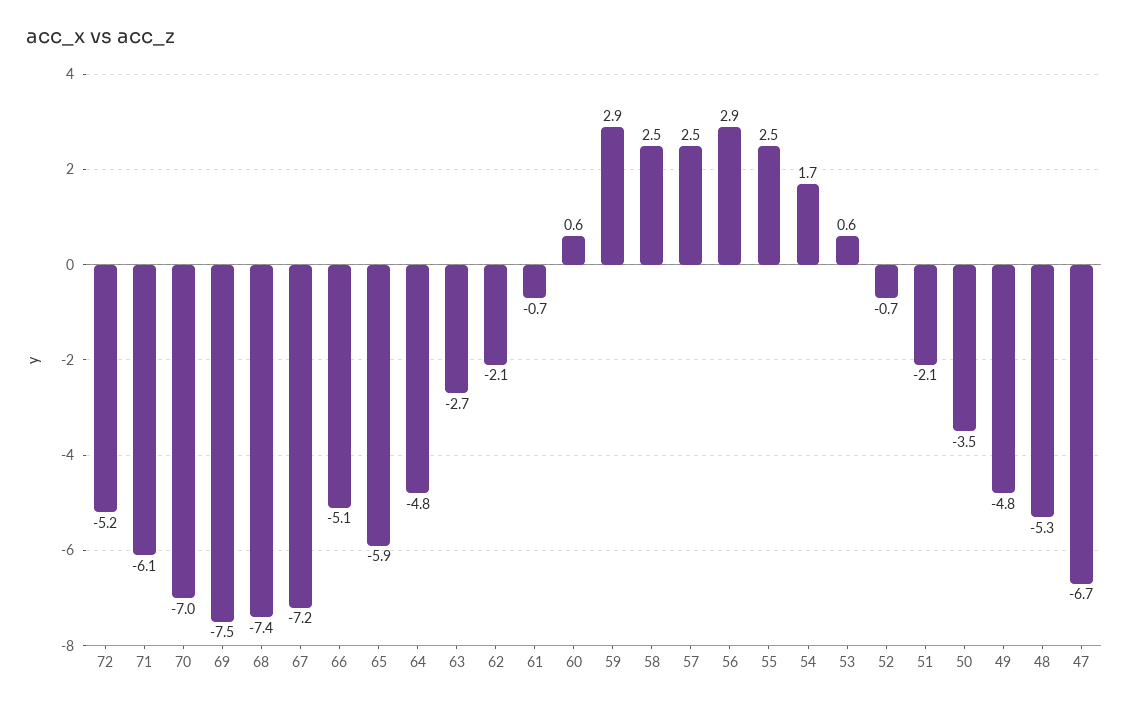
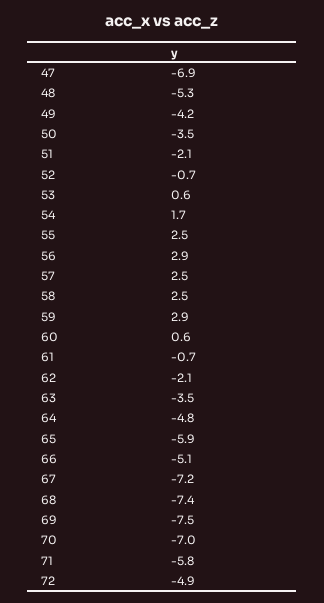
  {
-   "72": -5.2,
+   "72": -4.9,
-   "71": -6.1,
+   "71": -5.8,
    "70": -7,
    "69": -7.5,
    "68": -7.4,
    "67": -7.2,
    "66": -5.1,
    "65": -5.9,
    "64": -4.8,
-   "63": -2.7,
+   "63": -3.5,
    "62": -2.1,
    "61": -0.7,
    "60": 0.6,
    "59": 2.9,
    "58": 2.5,
    "57": 2.5,
    "56": 2.9,
    "55": 2.5,
    "54": 1.7,
    "53": 0.6,
    "52": -0.7,
    "51": -2.1,
    "50": -3.5,
-   "49": -4.8,
+   "49": -4.2,
    "48": -5.3,
-   "47": -6.7
+   "47": -6.9
  }

